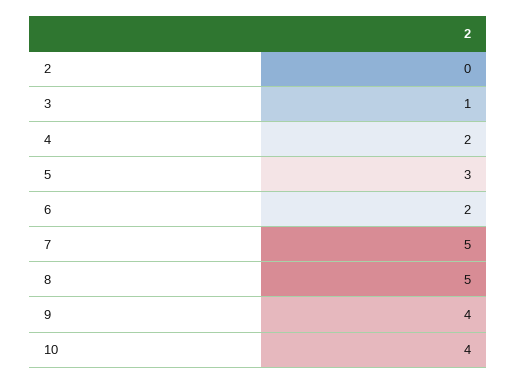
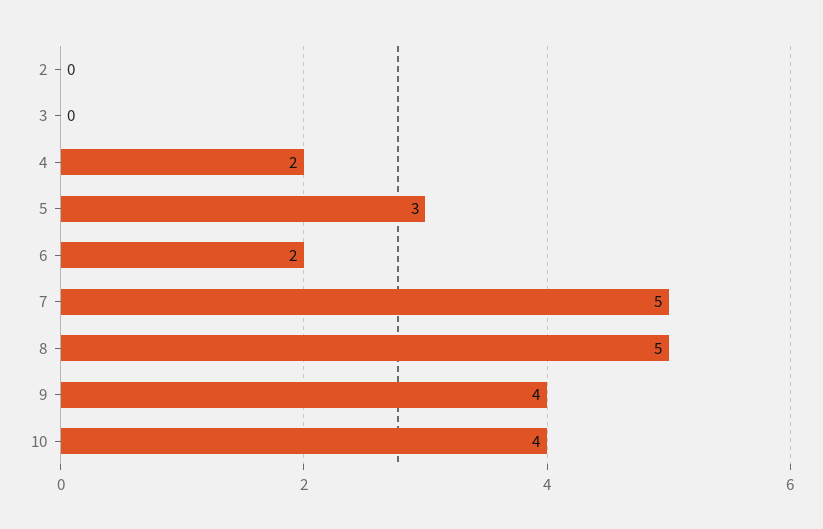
  {
    "2": 0,
-   "3": 1,
+   "3": 0,
    "4": 2,
    "5": 3,
    "6": 2,
    "7": 5,
    "8": 5,
    "9": 4,
    "10": 4
  }

